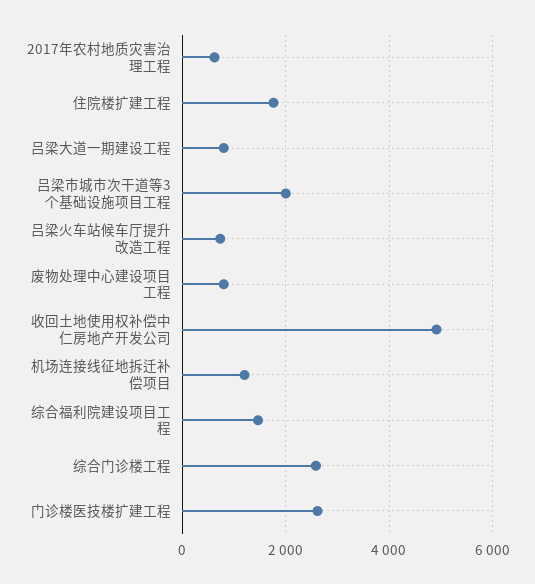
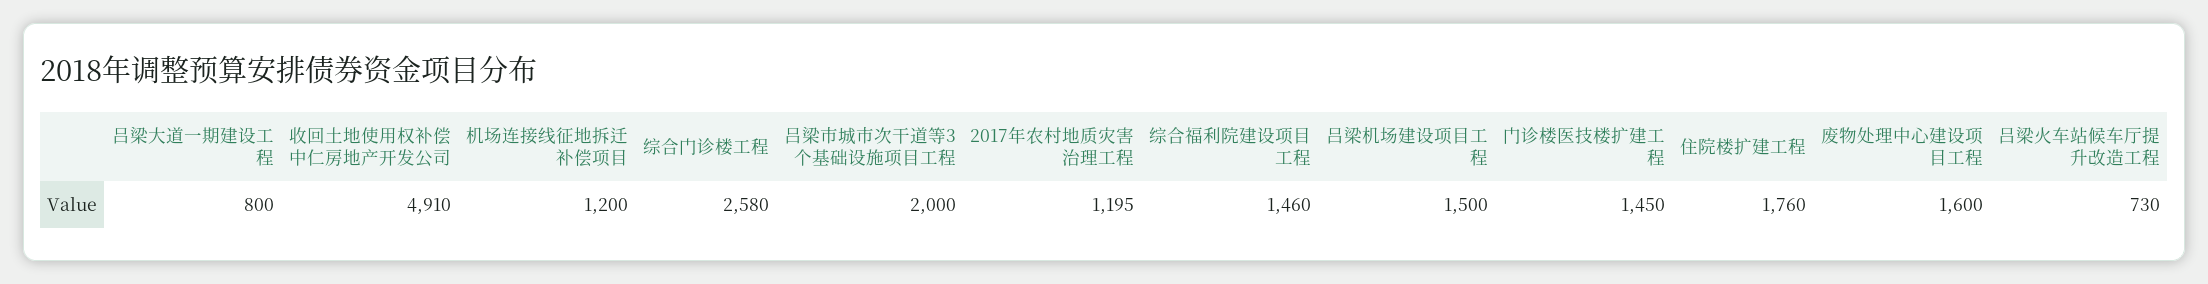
  {
-   "2017年农村地质灾害治理工程": 600,
+   "2017年农村地质灾害治理工程": 1195,
    "住院楼扩建工程": 1760,
    "吕梁大道一期建设工程": 800,
    "吕梁市城市次干道等3个基础设施项目工程": 2000,
    "吕梁火车站候车厅提升改造工程": 730,
-   "废物处理中心建设项目工程": 800,
+   "废物处理中心建设项目工程": 1600,
    "收回土地使用权补偿中仁房地产开发公司": 4910,
    "机场连接线征地拆迁补偿项目": 1200,
    "综合福利院建设项目工程": 1460,
    "综合门诊楼工程": 2580,
-   "门诊楼医技楼扩建工程": 2600
+   "门诊楼医技楼扩建工程": 1450,
+   "吕梁机场建设项目工程": 1500
  }

